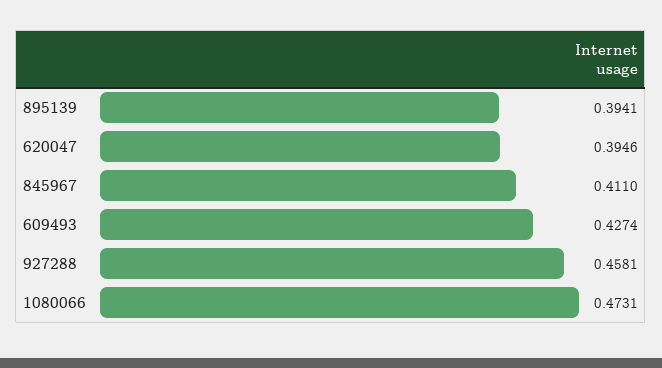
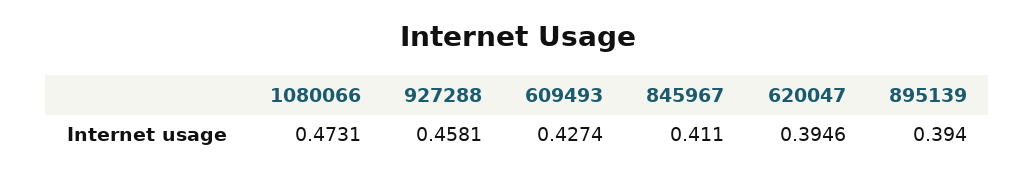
  {
-   "895139": 0.3941,
+   "895139": 0.394,
    "620047": 0.3946,
    "845967": 0.411,
    "609493": 0.4274,
    "927288": 0.4581,
    "1080066": 0.4731
  }

